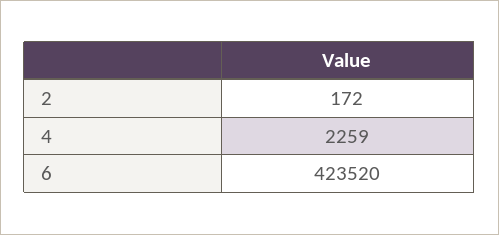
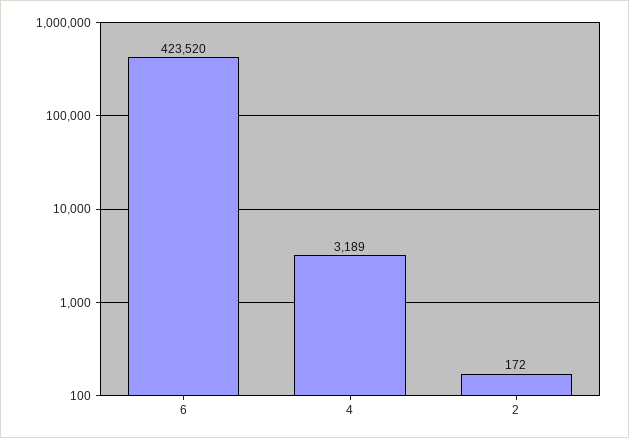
  {
    "2": 172,
-   "4": 2259,
+   "4": 3189,
    "6": 423520
  }

